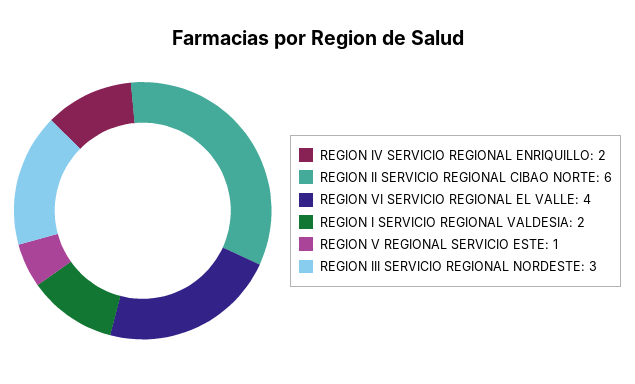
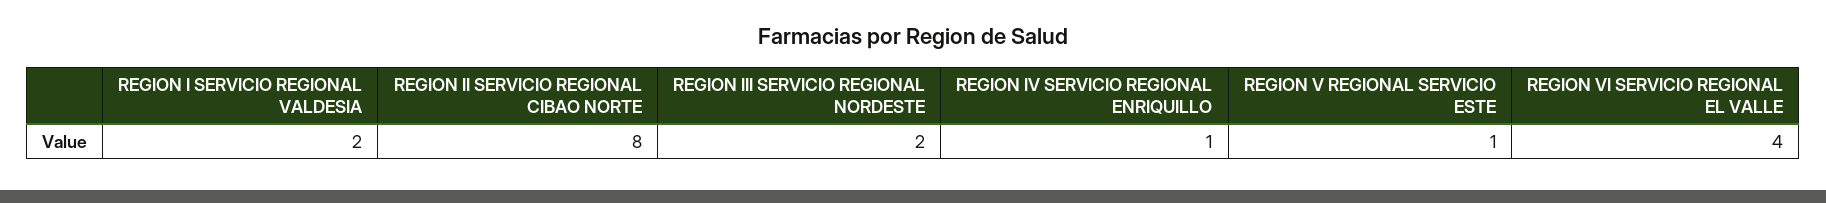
  {
-   "REGION IV SERVICIO REGIONAL ENRIQUILLO": 2,
+   "REGION IV SERVICIO REGIONAL ENRIQUILLO": 1,
-   "REGION II SERVICIO REGIONAL CIBAO NORTE": 6,
+   "REGION II SERVICIO REGIONAL CIBAO NORTE": 8,
    "REGION VI SERVICIO REGIONAL EL VALLE": 4,
    "REGION I SERVICIO REGIONAL VALDESIA": 2,
    "REGION V REGIONAL SERVICIO ESTE": 1,
-   "REGION III SERVICIO REGIONAL NORDESTE": 3
+   "REGION III SERVICIO REGIONAL NORDESTE": 2
  }

